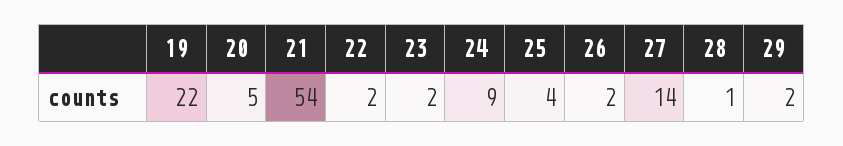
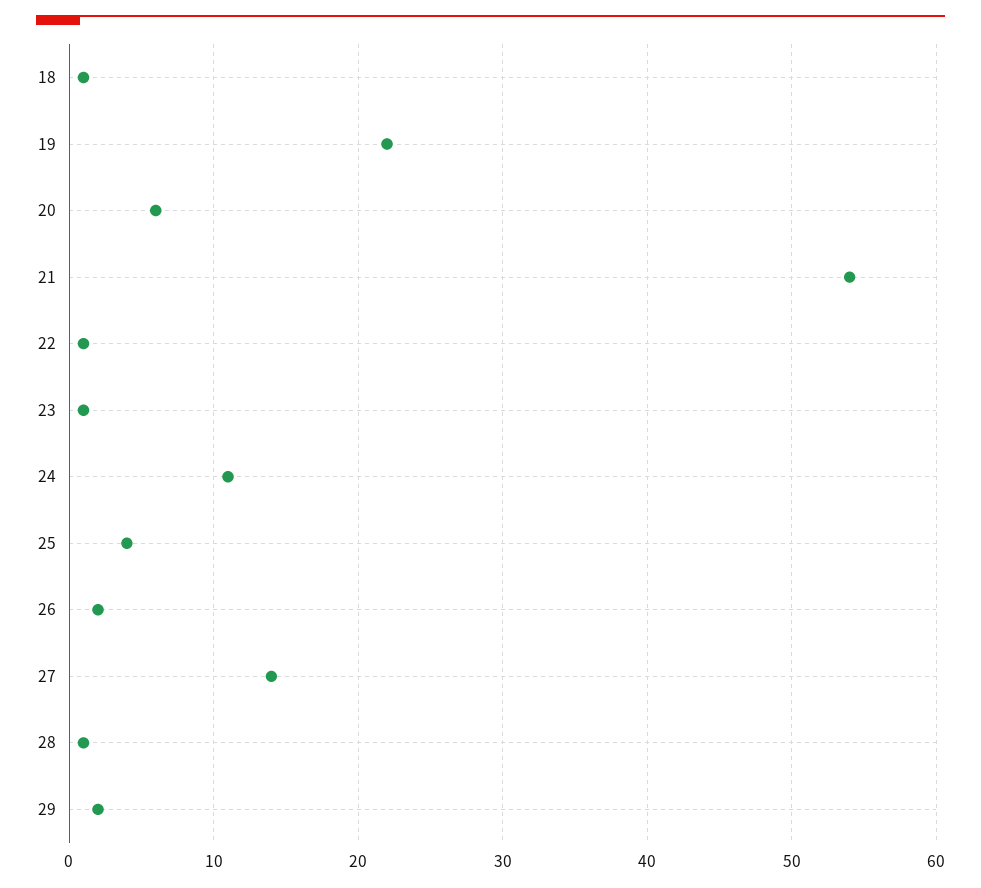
  {
    "19": 22,
-   "20": 5,
+   "20": 6,
    "21": 54,
-   "22": 2,
+   "22": 1,
-   "23": 2,
+   "23": 1,
-   "24": 9,
+   "24": 11,
    "25": 4,
    "26": 2,
    "27": 14,
    "28": 1,
-   "29": 2
+   "29": 2,
+   "18": 1
  }

